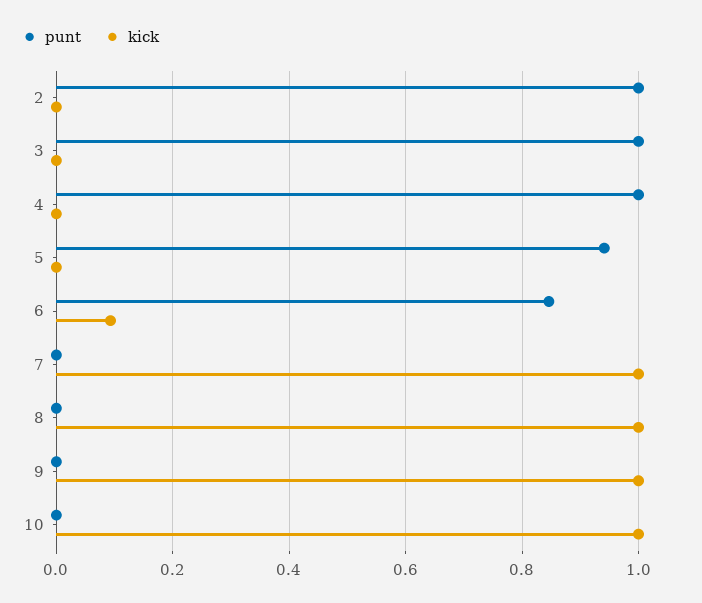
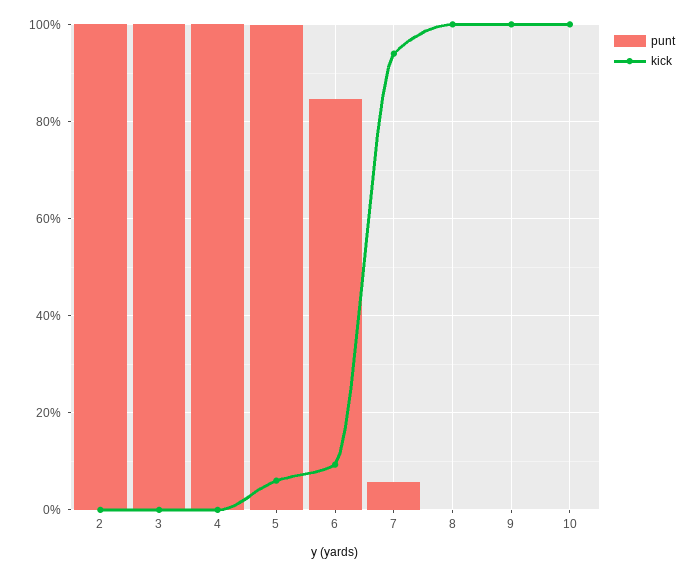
  {
    "punt": {
      "2": 1,
      "3": 1,
      "4": 1,
-     "5": 0.94,
+     "5": 1,
      "6": 0.84,
-     "7": 0,
+     "7": 0.06,
      "8": 0,
      "9": 0,
      "10": 0
    },
    "kick": {
      "2": 0,
      "3": 0,
      "4": 0,
-     "5": 0,
+     "5": 0.06,
      "6": 0.1,
-     "7": 1,
+     "7": 0.94,
      "8": 1,
      "9": 1,
      "10": 1
    }
  }

